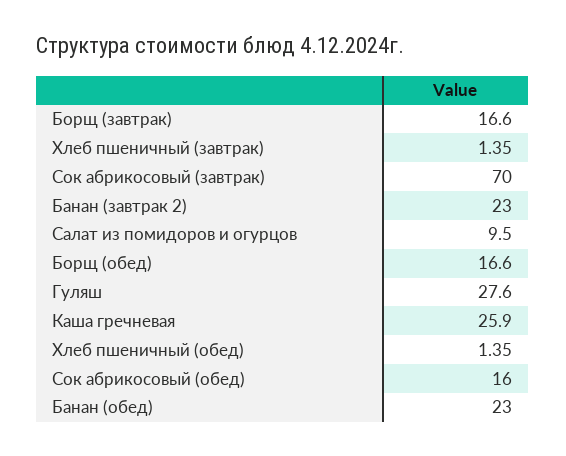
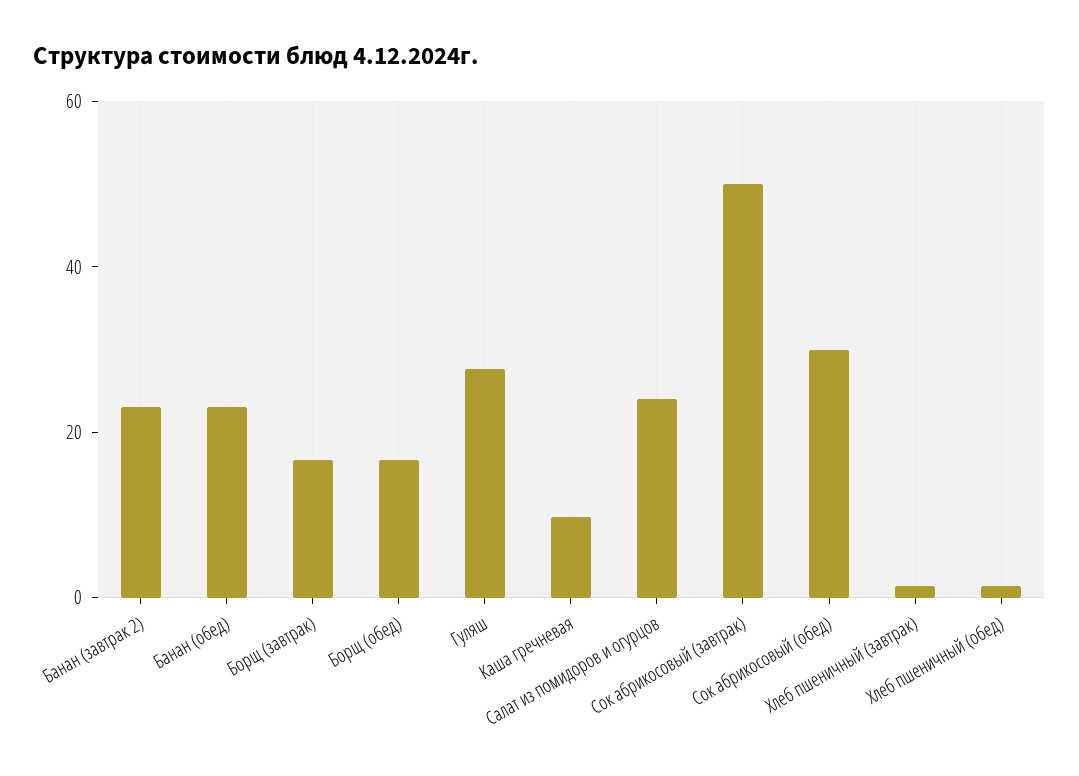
  {
    "Борщ (завтрак)": 16.6,
    "Хлеб пшеничный (завтрак)": 1.35,
-   "Сок абрикосовый (завтрак)": 70,
+   "Сок абрикосовый (завтрак)": 50,
    "Банан (завтрак 2)": 23,
-   "Салат из помидоров и огурцов": 9.5,
+   "Салат из помидоров и огурцов": 25,
    "Борщ (обед)": 16.6,
    "Гуляш": 27.6,
-   "Каша гречневая": 25.9,
+   "Каша гречневая": 10,
    "Хлеб пшеничный (обед)": 1.35,
-   "Сок абрикосовый (обед)": 16,
+   "Сок абрикосовый (обед)": 30,
    "Банан (обед)": 23
  }

